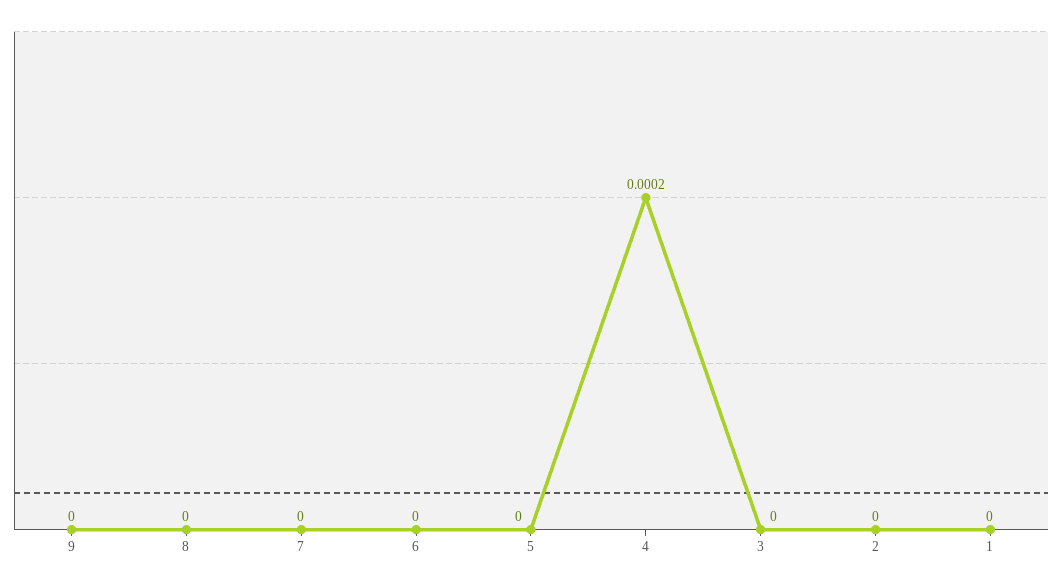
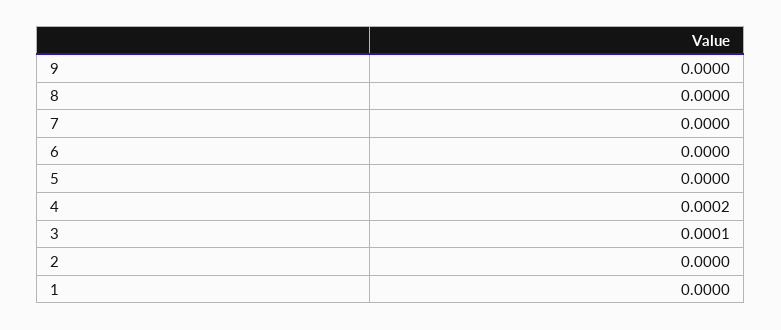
  {
    "9": 0,
    "8": 0,
    "7": 0,
    "6": 0,
    "5": 0,
    "4": 0.0002,
-   "3": 0,
+   "3": 0.0001,
    "2": 0,
    "1": 0
  }

